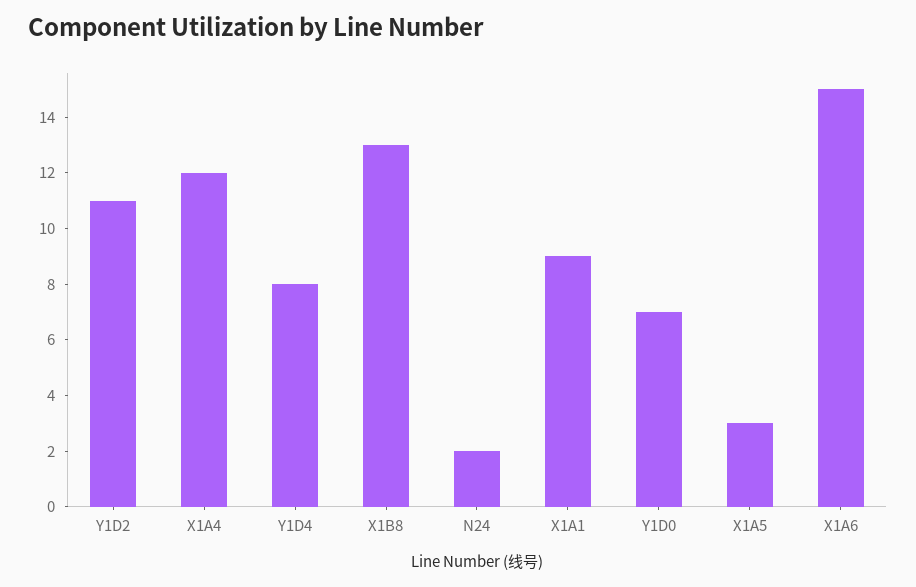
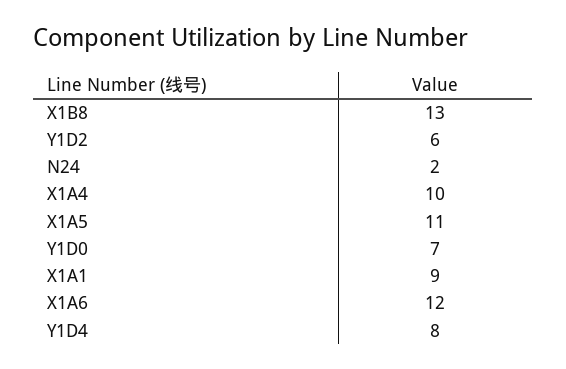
  {
-   "Y1D2": 11,
+   "Y1D2": 6,
-   "X1A4": 12,
+   "X1A4": 10,
    "Y1D4": 8,
    "X1B8": 13,
    "N24": 2,
    "X1A1": 9,
    "Y1D0": 7,
-   "X1A5": 3,
+   "X1A5": 11,
-   "X1A6": 15
+   "X1A6": 12
  }

